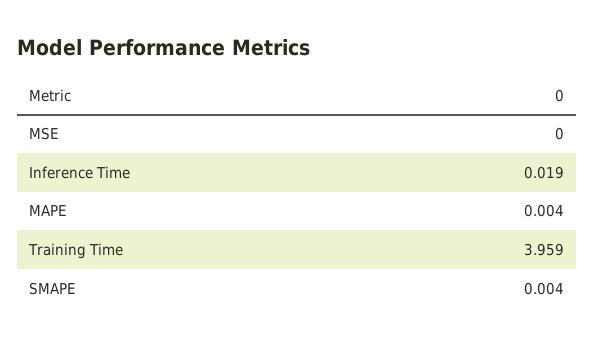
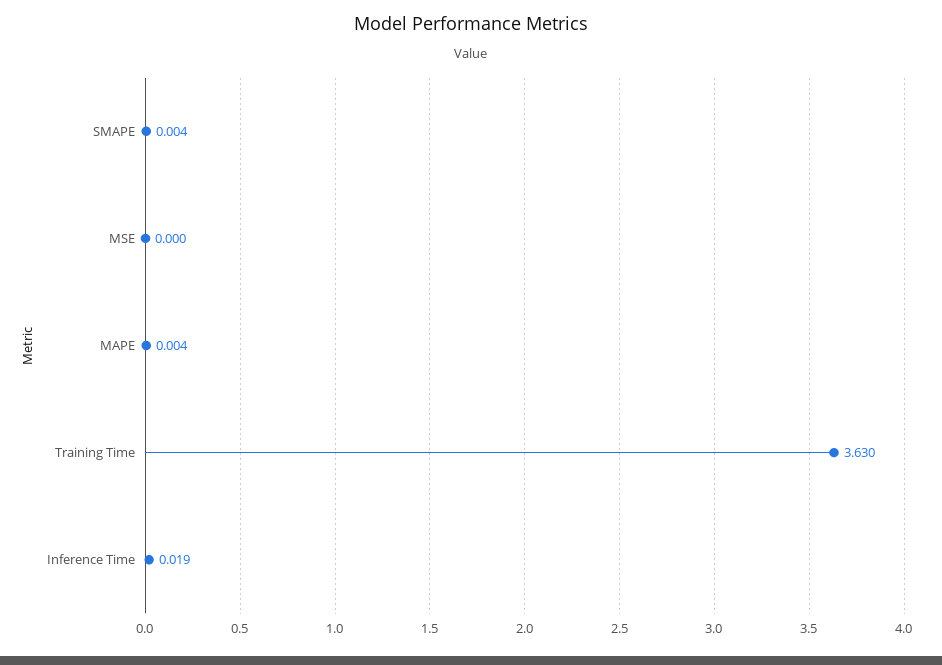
  {
    "MSE": 0,
    "Inference Time": 0.019,
    "MAPE": 0.004,
-   "Training Time": 3.959,
+   "Training Time": 3.63,
    "SMAPE": 0.004
  }

